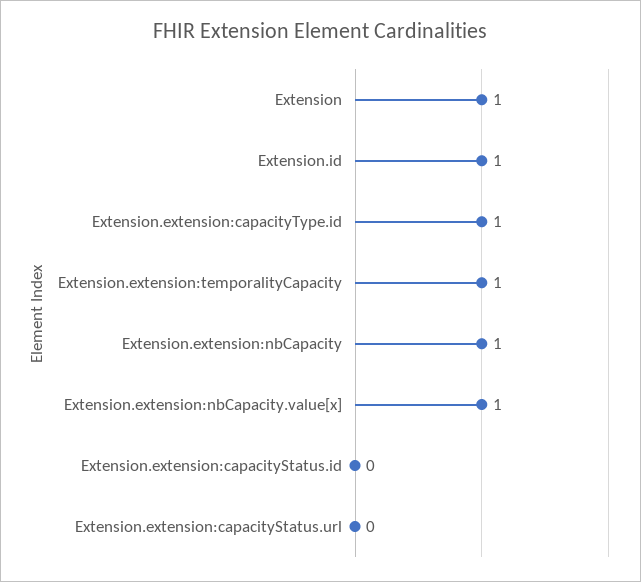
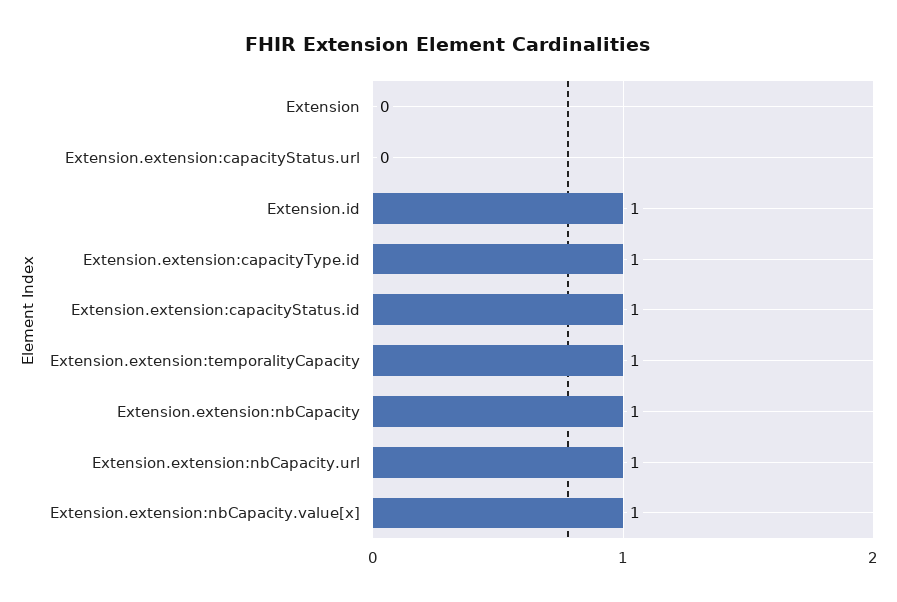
  {
-   "Extension": 1,
+   "Extension": 0,
    "Extension.id": 1,
    "Extension.extension:capacityType.id": 1,
    "Extension.extension:temporalityCapacity": 1,
    "Extension.extension:nbCapacity": 1,
    "Extension.extension:nbCapacity.value[x]": 1,
-   "Extension.extension:capacityStatus.id": 0,
+   "Extension.extension:capacityStatus.id": 1,
-   "Extension.extension:capacityStatus.url": 0
+   "Extension.extension:capacityStatus.url": 0,
+   "Extension.extension:nbCapacity.url": 1
  }

